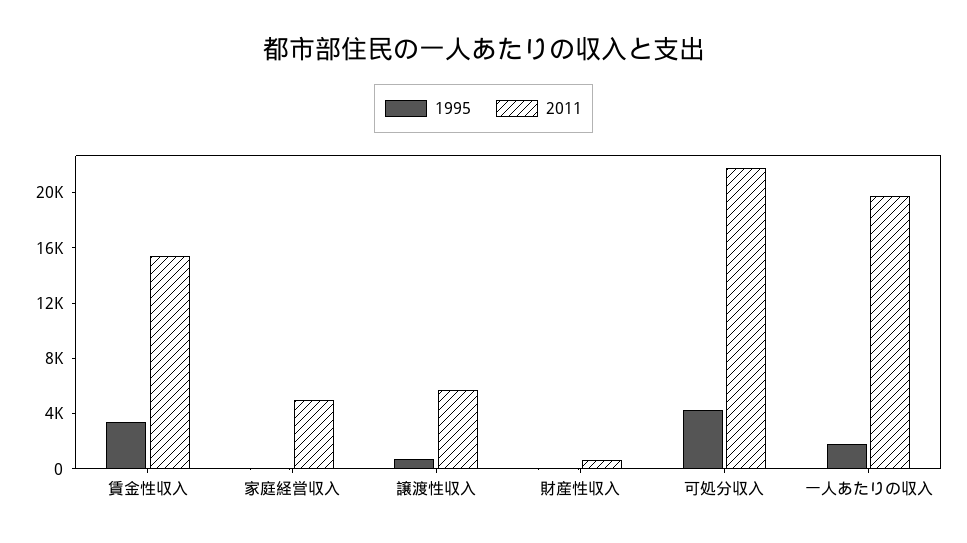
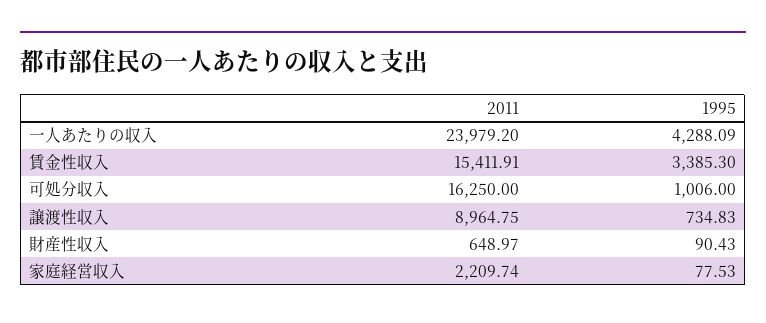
  {
    "1995": {
      "賃金性収入": 3385.3,
      "家庭経営収入": 77.53,
      "譲渡性収入": 734.83,
      "財産性収入": 90.43,
-     "可処分収入": 4000,
+     "可処分収入": 1006,
-     "一人あたりの収入": 2000
+     "一人あたりの収入": 4288.09
    },
    "2011": {
      "賃金性収入": 15411.91,
-     "家庭経営収入": 5000,
+     "家庭経営収入": 2209.74,
-     "譲渡性収入": 6000,
+     "譲渡性収入": 8964.75,
      "財産性収入": 648.97,
-     "可処分収入": 22000,
+     "可処分収入": 16250,
-     "一人あたりの収入": 20000
+     "一人あたりの収入": 23979.2
    }
  }

